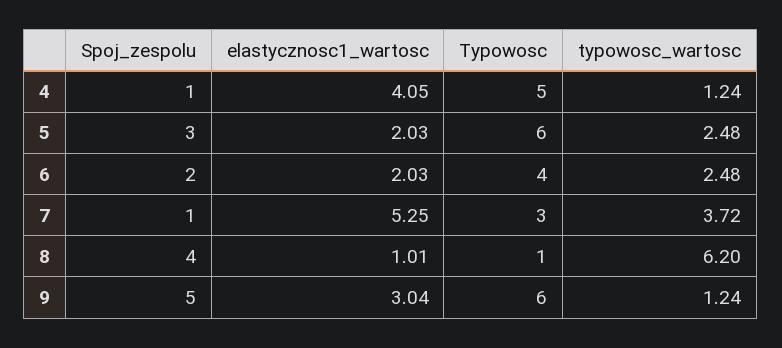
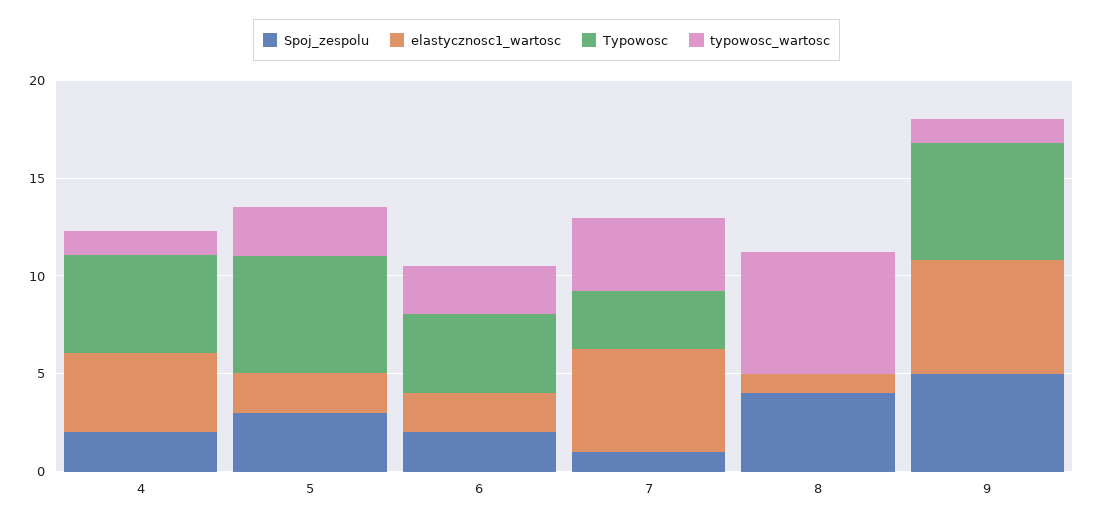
  {
    "Spoj_zespolu": {
-     "4": 1,
+     "4": 2,
      "5": 3,
      "6": 2,
      "7": 1,
      "8": 4,
      "9": 5
    },
    "elastycznosc1_wartosc": {
      "4": 4.05,
      "5": 2.03,
      "6": 2.03,
      "7": 5.25,
      "8": 1.01,
-     "9": 3.04
+     "9": 6
    },
    "Typowosc": {
      "4": 5,
      "5": 6,
      "6": 4,
      "7": 3,
-     "8": 1,
+     "8": 0,
      "9": 6
    },
    "typowosc_wartosc": {
      "4": 1.24,
      "5": 2.48,
      "6": 2.48,
      "7": 3.72,
      "8": 6.2,
      "9": 1.24
    }
  }

